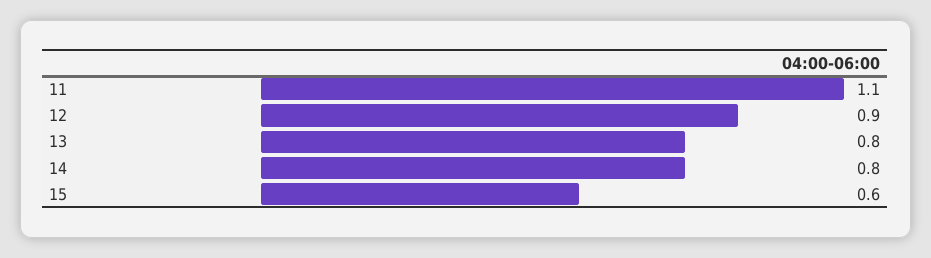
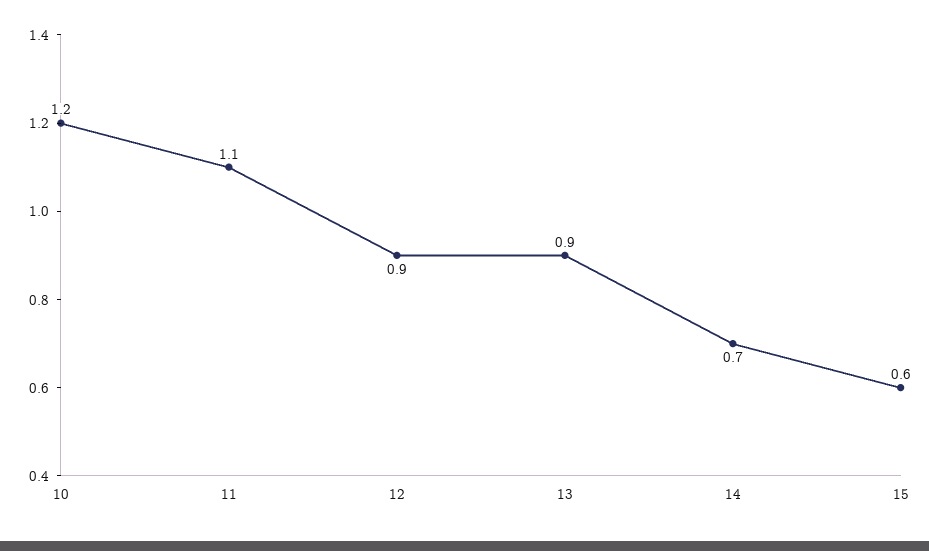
  {
    "11": 1.1,
    "12": 0.9,
-   "13": 0.8,
+   "13": 0.9,
-   "14": 0.8,
+   "14": 0.7,
-   "15": 0.6
+   "15": 0.6,
+   "10": 1.2
  }

